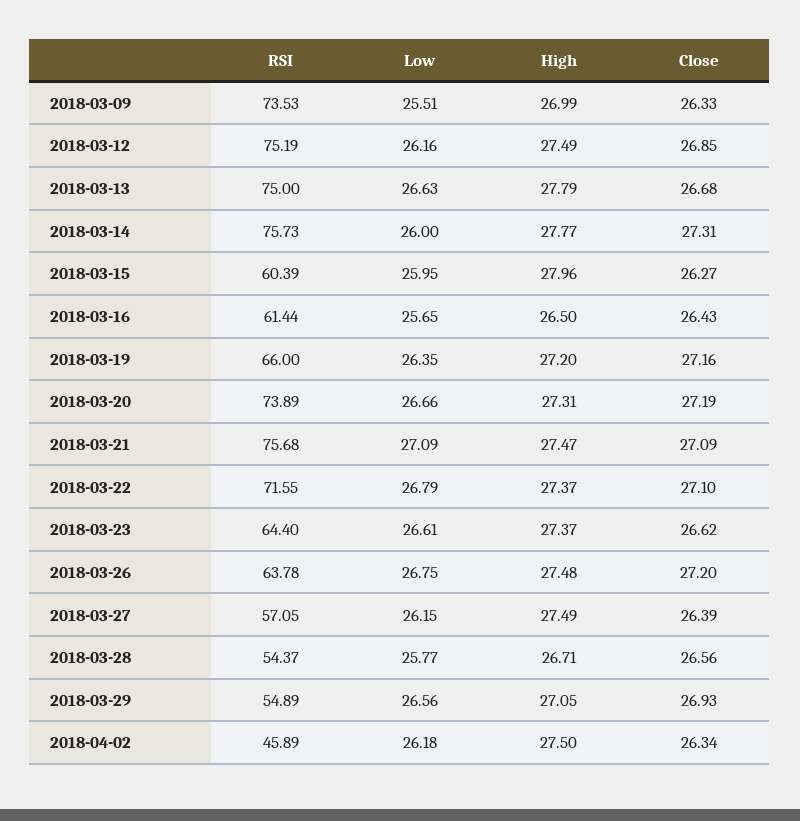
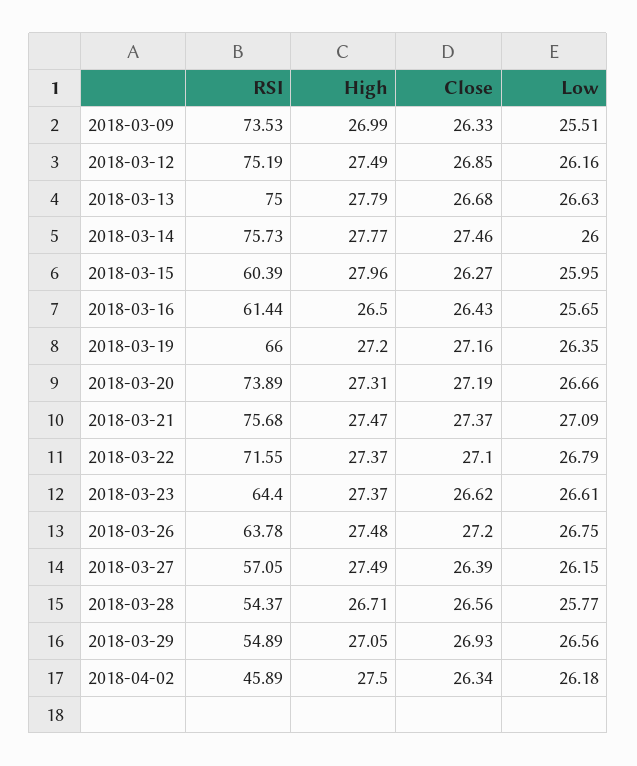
  {
    "RSI": {
      "2018-03-09": 73.53,
      "2018-03-12": 75.19,
      "2018-03-13": 75,
      "2018-03-14": 75.73,
      "2018-03-15": 60.39,
      "2018-03-16": 61.44,
      "2018-03-19": 66,
      "2018-03-20": 73.89,
      "2018-03-21": 75.68,
      "2018-03-22": 71.55,
      "2018-03-23": 64.4,
      "2018-03-26": 63.78,
      "2018-03-27": 57.05,
      "2018-03-28": 54.37,
      "2018-03-29": 54.89,
      "2018-04-02": 45.89
    },
    "Low": {
      "2018-03-09": 25.51,
      "2018-03-12": 26.16,
      "2018-03-13": 26.63,
      "2018-03-14": 26,
      "2018-03-15": 25.95,
      "2018-03-16": 25.65,
      "2018-03-19": 26.35,
      "2018-03-20": 26.66,
      "2018-03-21": 27.09,
      "2018-03-22": 26.79,
      "2018-03-23": 26.61,
      "2018-03-26": 26.75,
      "2018-03-27": 26.15,
      "2018-03-28": 25.77,
      "2018-03-29": 26.56,
      "2018-04-02": 26.18
    },
    "High": {
      "2018-03-09": 26.99,
      "2018-03-12": 27.49,
      "2018-03-13": 27.79,
      "2018-03-14": 27.77,
      "2018-03-15": 27.96,
      "2018-03-16": 26.5,
      "2018-03-19": 27.2,
      "2018-03-20": 27.31,
      "2018-03-21": 27.47,
      "2018-03-22": 27.37,
      "2018-03-23": 27.37,
      "2018-03-26": 27.48,
      "2018-03-27": 27.49,
      "2018-03-28": 26.71,
      "2018-03-29": 27.05,
      "2018-04-02": 27.5
    },
    "Close": {
      "2018-03-09": 26.33,
      "2018-03-12": 26.85,
      "2018-03-13": 26.68,
-     "2018-03-14": 27.31,
+     "2018-03-14": 27.46,
      "2018-03-15": 26.27,
      "2018-03-16": 26.43,
      "2018-03-19": 27.16,
      "2018-03-20": 27.19,
-     "2018-03-21": 27.09,
+     "2018-03-21": 27.37,
      "2018-03-22": 27.1,
      "2018-03-23": 26.62,
      "2018-03-26": 27.2,
      "2018-03-27": 26.39,
      "2018-03-28": 26.56,
      "2018-03-29": 26.93,
      "2018-04-02": 26.34
    }
  }

